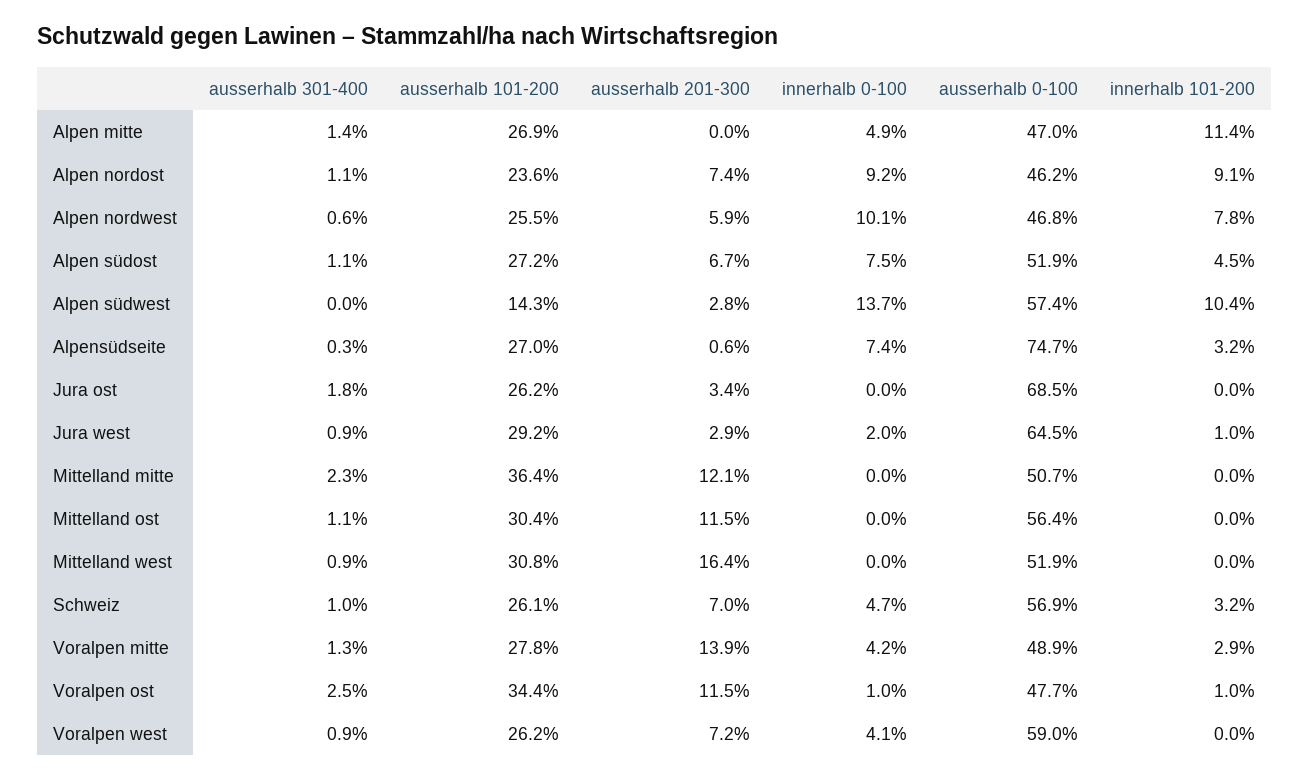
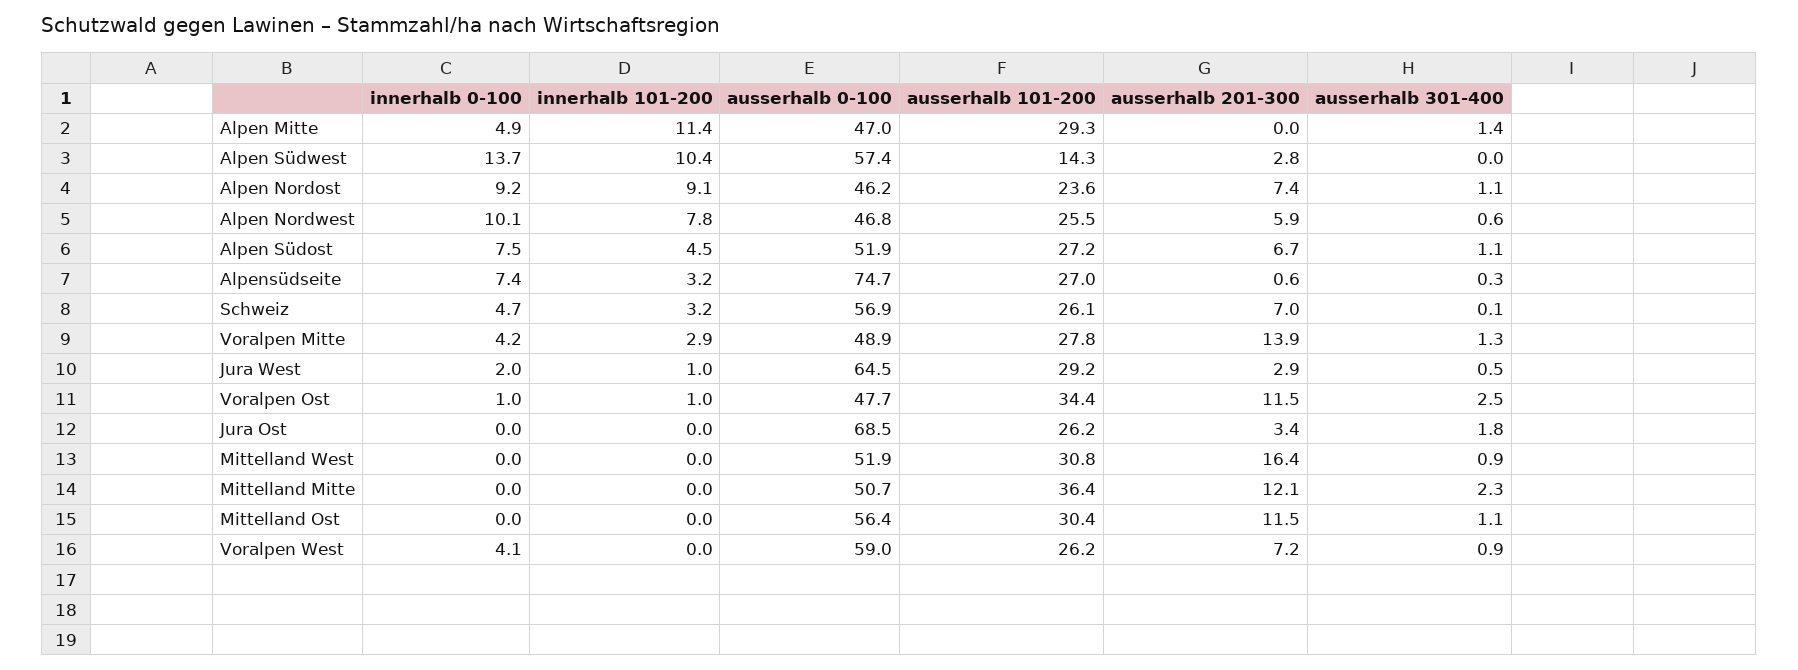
  {
    "ausserhalb 301-400": {
      "Alpen mitte": 1.4,
      "Alpen nordost": 1.1,
      "Alpen nordwest": 0.6,
      "Alpen südost": 1.1,
      "Alpen südwest": 0,
      "Alpensüdseite": 0.3,
      "Jura ost": 1.8,
-     "Jura west": 0.9,
+     "Jura west": 0.5,
      "Mittelland mitte": 2.3,
      "Mittelland ost": 1.1,
      "Mittelland west": 0.9,
-     "Schweiz": 1,
+     "Schweiz": 0.1,
      "Voralpen mitte": 1.3,
      "Voralpen ost": 2.5,
      "Voralpen west": 0.9
    },
    "ausserhalb 101-200": {
-     "Alpen mitte": 26.9,
+     "Alpen mitte": 29.3,
      "Alpen nordost": 23.6,
      "Alpen nordwest": 25.5,
      "Alpen südost": 27.2,
      "Alpen südwest": 14.3,
      "Alpensüdseite": 27,
      "Jura ost": 26.2,
      "Jura west": 29.2,
      "Mittelland mitte": 36.4,
      "Mittelland ost": 30.4,
      "Mittelland west": 30.8,
      "Schweiz": 26.1,
      "Voralpen mitte": 27.8,
      "Voralpen ost": 34.4,
      "Voralpen west": 26.2
    },
    "ausserhalb 201-300": {
      "Alpen mitte": 0,
      "Alpen nordost": 7.4,
      "Alpen nordwest": 5.9,
      "Alpen südost": 6.7,
      "Alpen südwest": 2.8,
      "Alpensüdseite": 0.6,
      "Jura ost": 3.4,
      "Jura west": 2.9,
      "Mittelland mitte": 12.1,
      "Mittelland ost": 11.5,
      "Mittelland west": 16.4,
      "Schweiz": 7,
      "Voralpen mitte": 13.9,
      "Voralpen ost": 11.5,
      "Voralpen west": 7.2
    },
    "innerhalb 0-100": {
      "Alpen mitte": 4.9,
      "Alpen nordost": 9.2,
      "Alpen nordwest": 10.1,
      "Alpen südost": 7.5,
      "Alpen südwest": 13.7,
      "Alpensüdseite": 7.4,
      "Jura ost": 0,
      "Jura west": 2,
      "Mittelland mitte": 0,
      "Mittelland ost": 0,
      "Mittelland west": 0,
      "Schweiz": 4.7,
      "Voralpen mitte": 4.2,
      "Voralpen ost": 1,
      "Voralpen west": 4.1
    },
    "ausserhalb 0-100": {
      "Alpen mitte": 47,
      "Alpen nordost": 46.2,
      "Alpen nordwest": 46.8,
      "Alpen südost": 51.9,
      "Alpen südwest": 57.4,
      "Alpensüdseite": 74.7,
      "Jura ost": 68.5,
      "Jura west": 64.5,
      "Mittelland mitte": 50.7,
      "Mittelland ost": 56.4,
      "Mittelland west": 51.9,
      "Schweiz": 56.9,
      "Voralpen mitte": 48.9,
      "Voralpen ost": 47.7,
      "Voralpen west": 59
    },
    "innerhalb 101-200": {
      "Alpen mitte": 11.4,
      "Alpen nordost": 9.1,
      "Alpen nordwest": 7.8,
      "Alpen südost": 4.5,
      "Alpen südwest": 10.4,
      "Alpensüdseite": 3.2,
      "Jura ost": 0,
      "Jura west": 1,
      "Mittelland mitte": 0,
      "Mittelland ost": 0,
      "Mittelland west": 0,
      "Schweiz": 3.2,
      "Voralpen mitte": 2.9,
      "Voralpen ost": 1,
      "Voralpen west": 0
    }
  }

